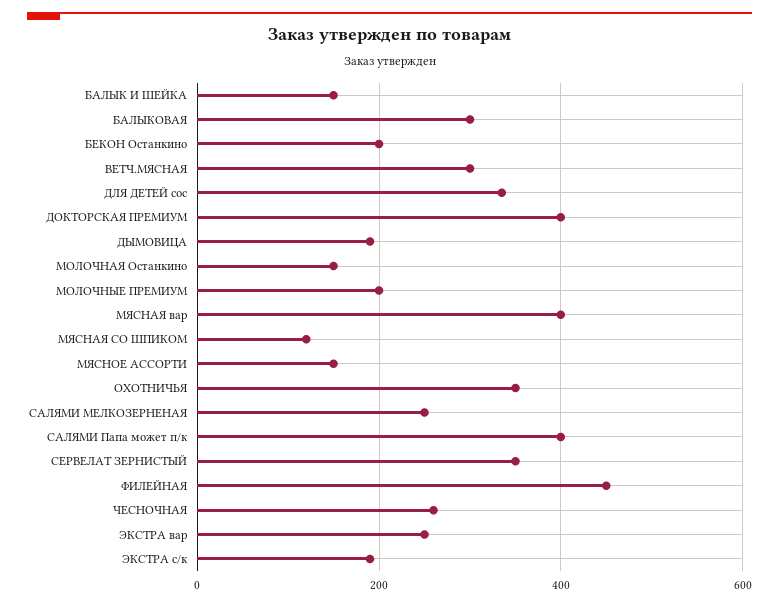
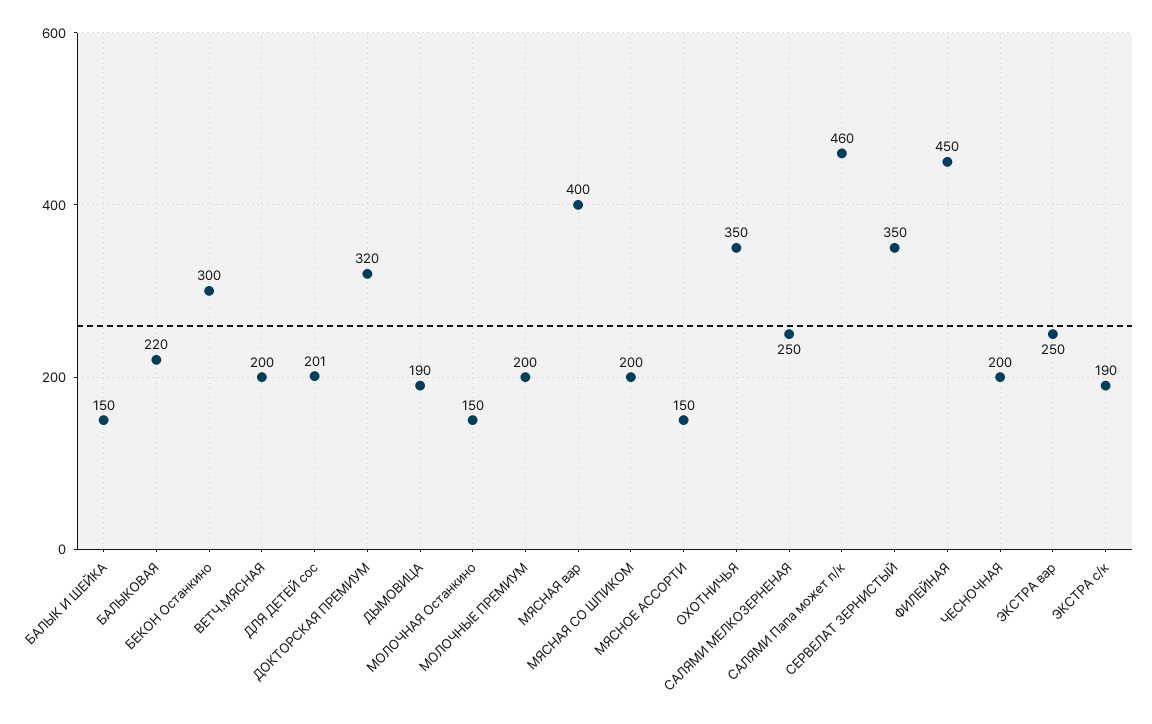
  {
    "БАЛЫК И ШЕЙКА": 150,
-   "БАЛЫКОВАЯ": 300,
+   "БАЛЫКОВАЯ": 220,
-   "БЕКОН Останкино": 200,
+   "БЕКОН Останкино": 300,
-   "ВЕТЧ.МЯСНАЯ": 300,
+   "ВЕТЧ.МЯСНАЯ": 200,
-   "ДЛЯ ДЕТЕЙ сос": 340,
+   "ДЛЯ ДЕТЕЙ сос": 201,
-   "ДОКТОРСКАЯ ПРЕМИУМ": 400,
+   "ДОКТОРСКАЯ ПРЕМИУМ": 320,
    "ДЫМОВИЦА": 190,
    "МОЛОЧНАЯ Останкино": 150,
    "МОЛОЧНЫЕ ПРЕМИУМ": 200,
    "МЯСНАЯ вар": 400,
-   "МЯСНАЯ СО ШПИКОМ": 120,
+   "МЯСНАЯ СО ШПИКОМ": 200,
    "МЯСНОЕ АССОРТИ": 150,
    "ОХОТНИЧЬЯ": 350,
    "САЛЯМИ МЕЛКОЗЕРНЕНАЯ": 250,
-   "САЛЯМИ Папа может п/к": 400,
+   "САЛЯМИ Папа может п/к": 460,
    "СЕРВЕЛАТ ЗЕРНИСТЫЙ": 350,
    "ФИЛЕЙНАЯ": 450,
-   "ЧЕСНОЧНАЯ": 260,
+   "ЧЕСНОЧНАЯ": 200,
    "ЭКСТРА вар": 250,
    "ЭКСТРА с/к": 190
  }

